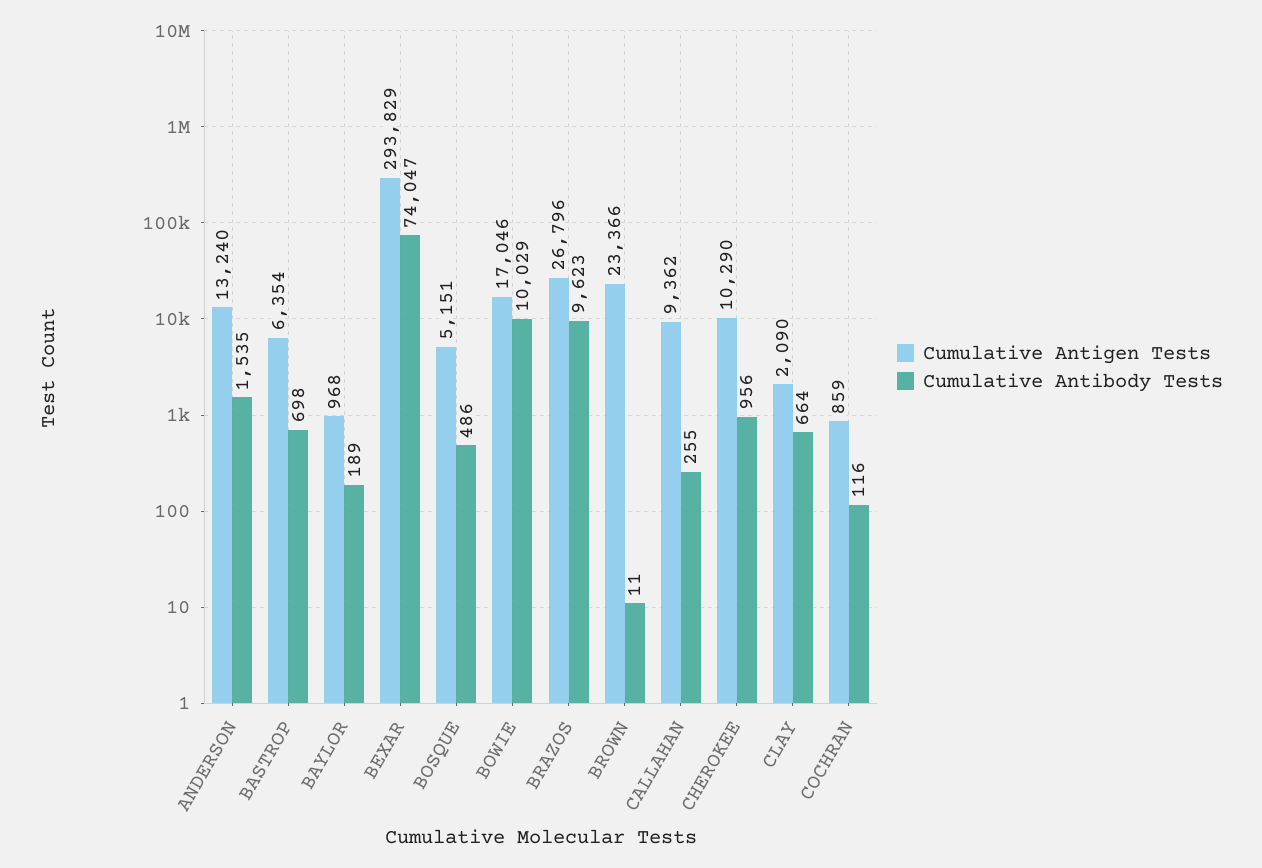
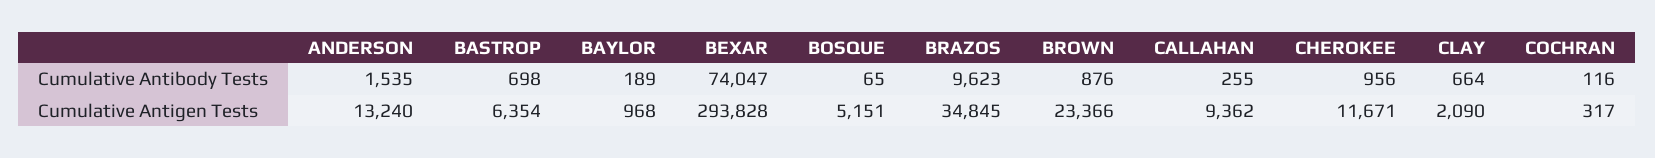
  {
    "Cumulative Antigen Tests": {
      "ANDERSON": 13240,
      "BASTROP": 6354,
      "BAYLOR": 968,
-     "BEXAR": 293829,
+     "BEXAR": 293828,
      "BOSQUE": 5151,
-     "BOWIE": 17046,
-     "BRAZOS": 26796,
+     "BRAZOS": 34845,
      "BROWN": 23366,
      "CALLAHAN": 9362,
-     "CHEROKEE": 10290,
+     "CHEROKEE": 11671,
      "CLAY": 2090,
-     "COCHRAN": 859
+     "COCHRAN": 317
    },
    "Cumulative Antibody Tests": {
      "ANDERSON": 1535,
      "BASTROP": 698,
      "BAYLOR": 189,
      "BEXAR": 74047,
-     "BOSQUE": 486,
+     "BOSQUE": 65,
-     "BOWIE": 10029,
      "BRAZOS": 9623,
-     "BROWN": 11,
+     "BROWN": 876,
      "CALLAHAN": 255,
      "CHEROKEE": 956,
      "CLAY": 664,
      "COCHRAN": 116
    }
  }

